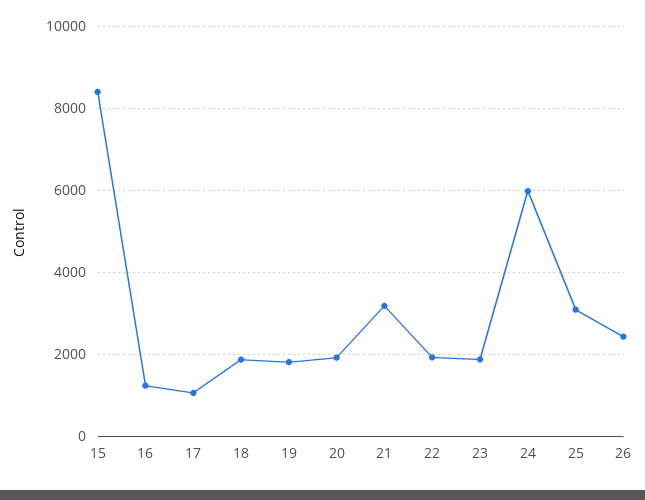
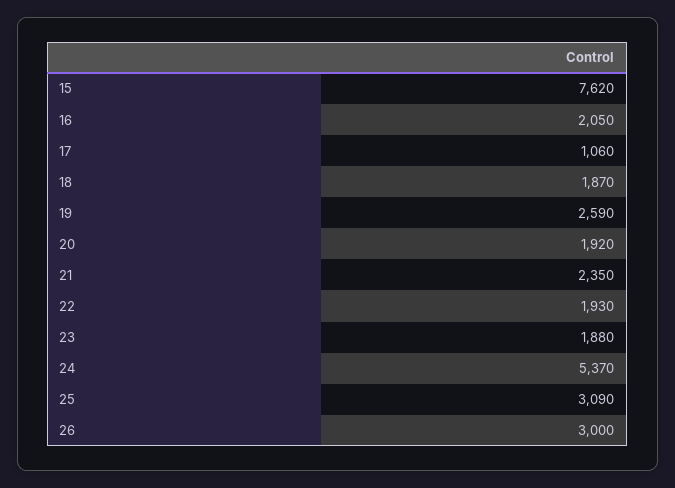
  {
-   "15": 8400,
+   "15": 7620,
-   "16": 1200,
+   "16": 2050,
    "17": 1060,
    "18": 1870,
-   "19": 1800,
+   "19": 2590,
    "20": 1920,
-   "21": 3200,
+   "21": 2350,
    "22": 1930,
    "23": 1880,
-   "24": 6000,
+   "24": 5370,
    "25": 3090,
-   "26": 2400
+   "26": 3000
  }

